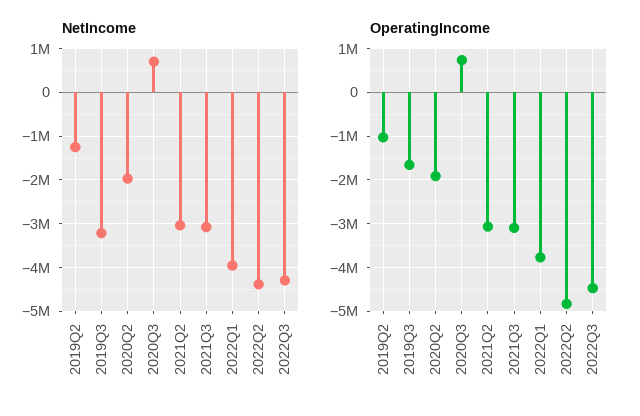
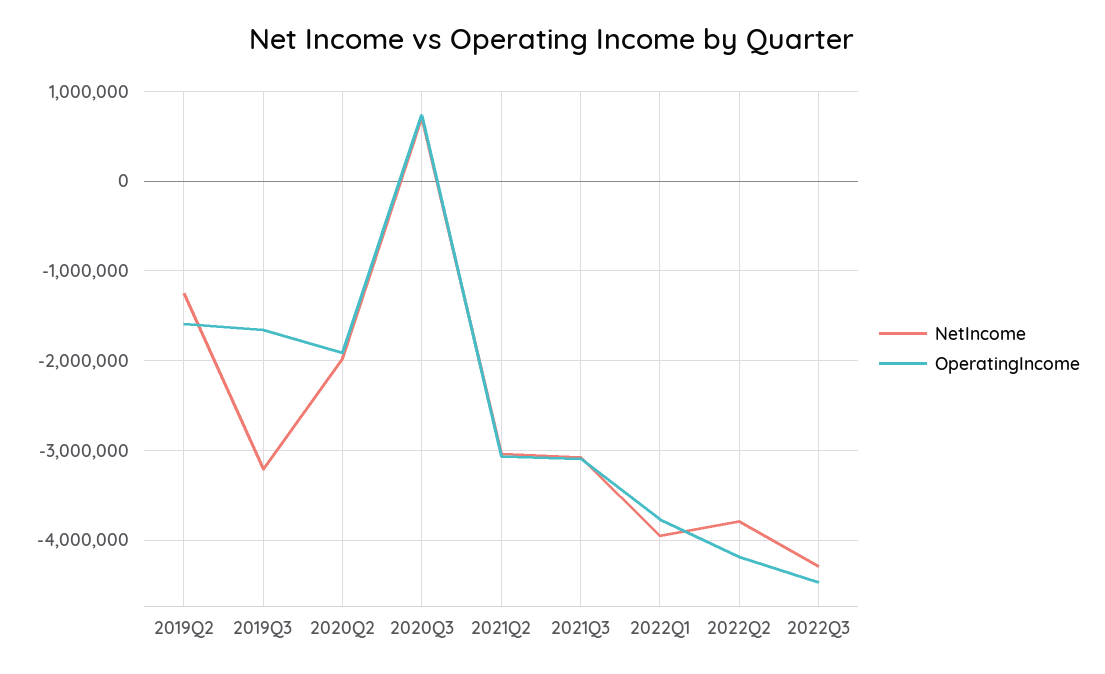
  {
    "NetIncome": {
      "2019Q2": -1200000,
      "2019Q3": -3200000,
      "2020Q2": -2000000,
      "2020Q3": 700000,
      "2021Q2": -3000000,
      "2021Q3": -3100000,
      "2022Q1": -4000000,
-     "2022Q2": -4400000,
+     "2022Q2": -3800000,
      "2022Q3": -4300000
    },
    "OperatingIncome": {
-     "2019Q2": -1000000,
+     "2019Q2": -1600000,
      "2019Q3": -1700000,
      "2020Q2": -1900000,
      "2020Q3": 700000,
      "2021Q2": -3100000,
      "2021Q3": -3100000,
      "2022Q1": -3800000,
-     "2022Q2": -4800000,
+     "2022Q2": -4200000,
      "2022Q3": -4500000
    }
  }

